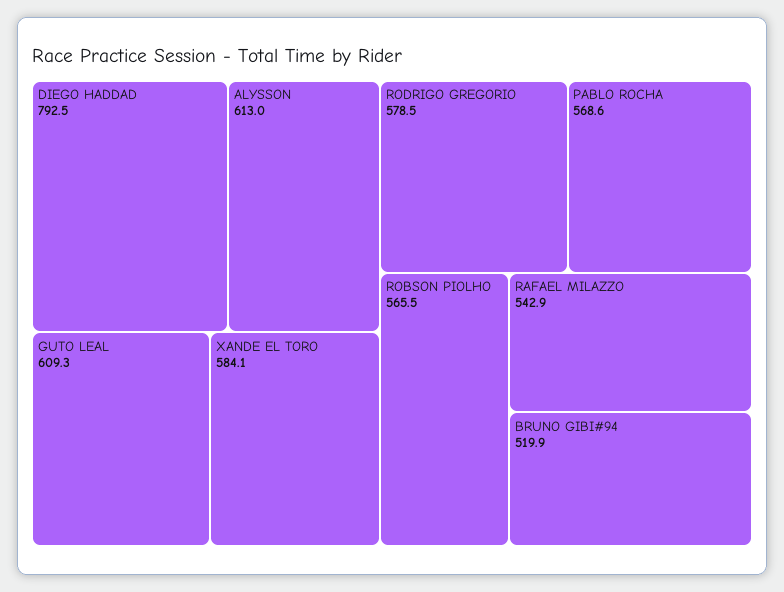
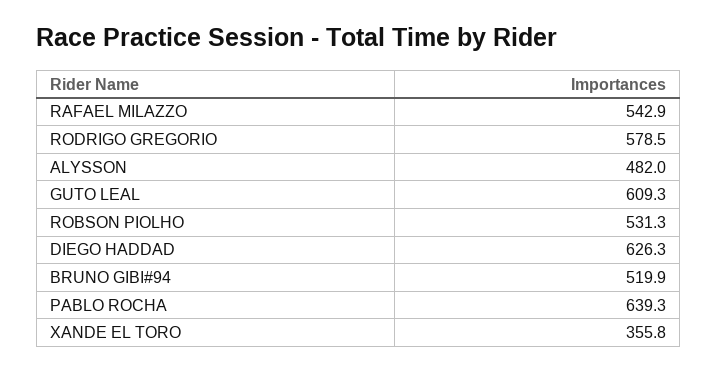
  {
-   "DIEGO HADDAD": 792.5,
+   "DIEGO HADDAD": 626.3,
-   "ALYSSON": 613,
+   "ALYSSON": 482,
    "GUTO LEAL": 609.3,
-   "XANDE EL TORO": 584.1,
+   "XANDE EL TORO": 355.8,
    "RODRIGO GREGORIO": 578.5,
-   "PABLO ROCHA": 568.6,
+   "PABLO ROCHA": 639.3,
-   "ROBSON PIOLHO": 565.5,
+   "ROBSON PIOLHO": 531.3,
    "RAFAEL MILAZZO": 542.9,
    "BRUNO GIBI#94": 519.9
  }

